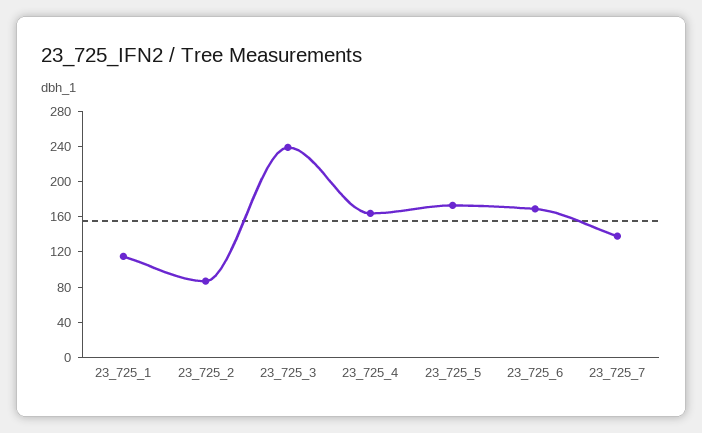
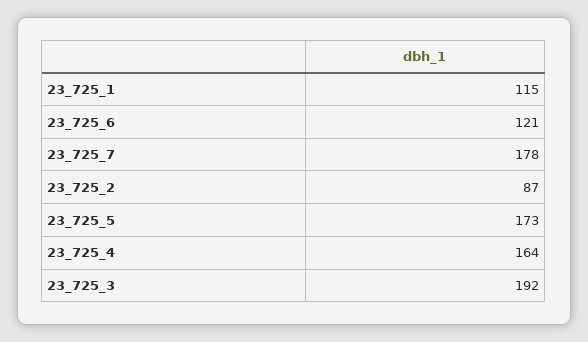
  {
    "23_725_1": 115,
    "23_725_2": 87,
-   "23_725_3": 240,
+   "23_725_3": 192,
    "23_725_4": 164,
    "23_725_5": 173,
-   "23_725_6": 170,
+   "23_725_6": 121,
-   "23_725_7": 140
+   "23_725_7": 178
  }

